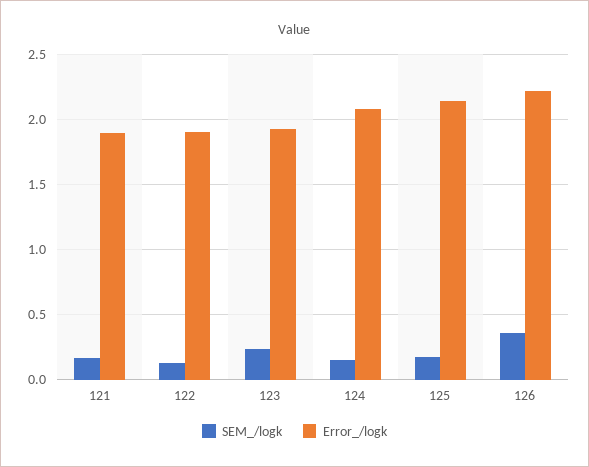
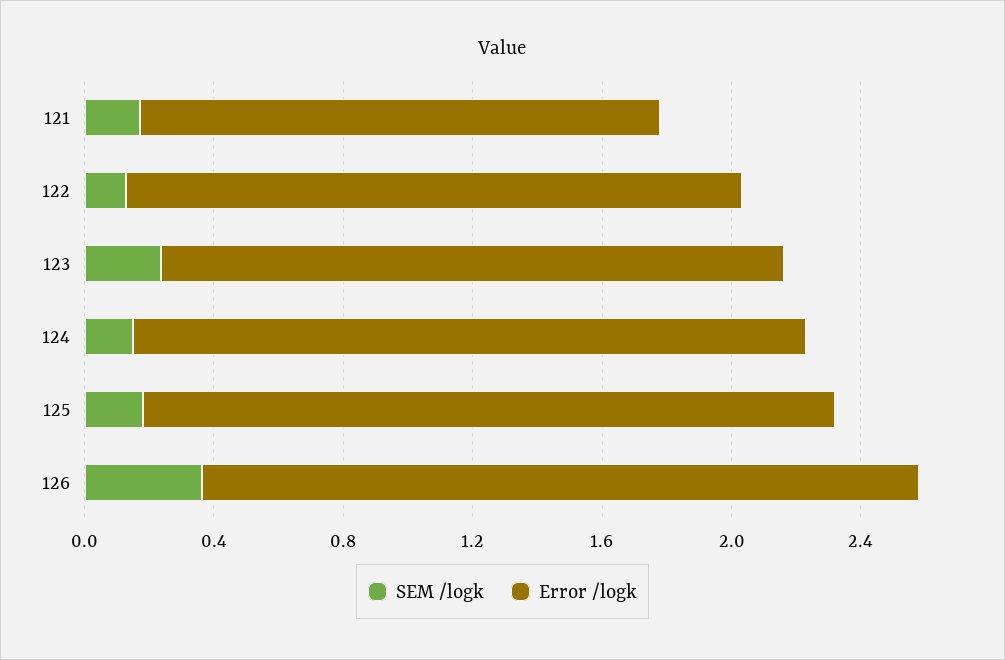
  {
    "SEM_/logk": {
      "121": 0.15,
      "122": 0.15,
      "123": 0.25,
      "124": 0.15,
      "125": 0.2,
      "126": 0.35
    },
    "Error_/logk": {
-     "121": 1.9,
+     "121": 1.6,
      "122": 1.9,
      "123": 1.95,
      "124": 2.1,
      "125": 2.15,
      "126": 2.2
    }
  }

